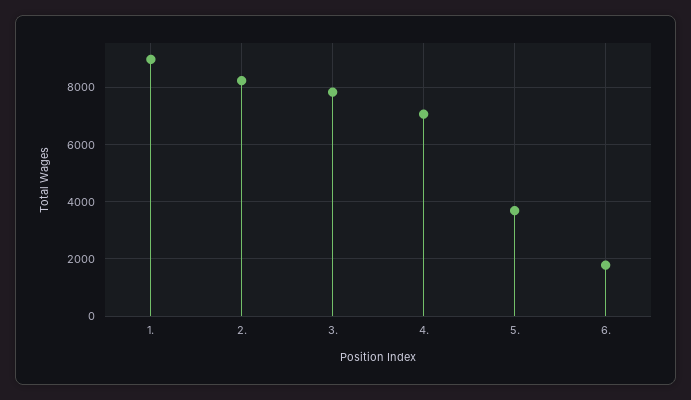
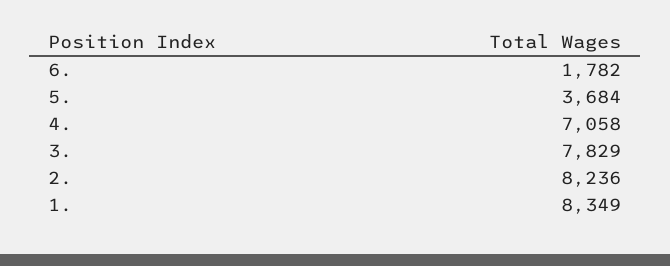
  {
-   "1.": 9000,
+   "1.": 8349,
    "2.": 8236,
    "3.": 7829,
    "4.": 7058,
    "5.": 3684,
    "6.": 1782
  }

